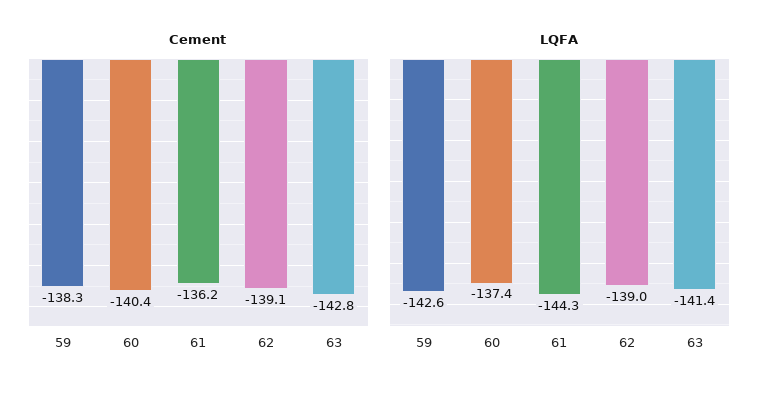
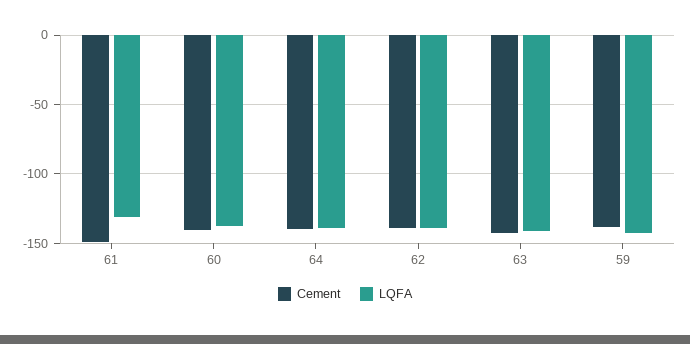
  {
    "Cement": {
      "59": -138.3,
      "60": -140.4,
-     "61": -136.2,
+     "61": -150,
      "62": -139.1,
-     "63": -142.8
+     "63": -142.8,
+     "64": -140
    },
    "LQFA": {
      "59": -142.6,
      "60": -137.4,
-     "61": -144.3,
+     "61": -130,
      "62": -139,
-     "63": -141.4
+     "63": -141.4,
+     "64": -140
    }
  }

